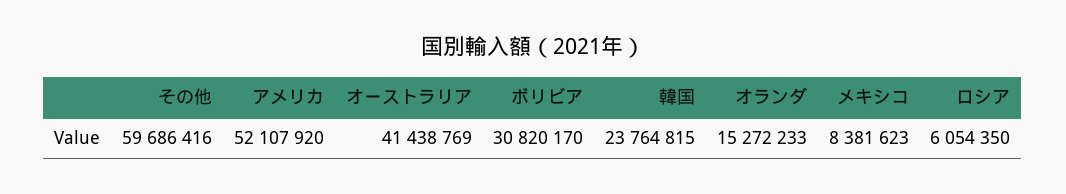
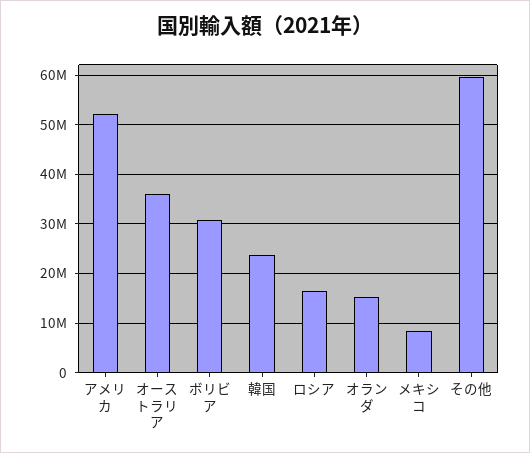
  {
    "その他": 59686416,
    "アメリカ": 52107920,
-   "オーストラリア": 41438769,
+   "オーストラリア": 36000000,
    "ボリビア": 30820170,
    "韓国": 23764815,
    "オランダ": 15272233,
    "メキシコ": 8381623,
-   "ロシア": 6054350
+   "ロシア": 16000000
  }

